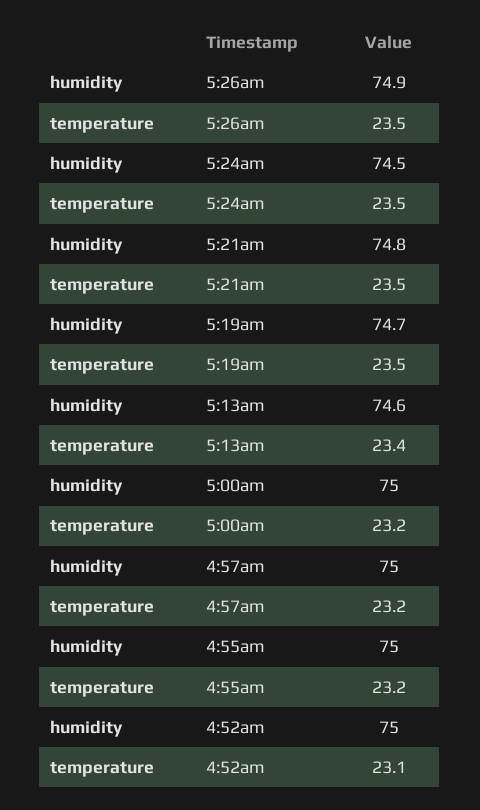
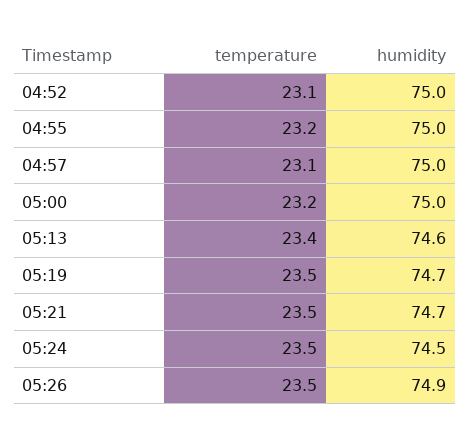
  {
    "humidity": {
      "5:26am": 74.9,
      "5:24am": 74.5,
-     "5:21am": 74.8,
+     "5:21am": 74.7,
      "5:19am": 74.7,
      "5:13am": 74.6,
      "5:00am": 75,
      "4:57am": 75,
      "4:55am": 75,
      "4:52am": 75
    },
    "temperature": {
      "5:26am": 23.5,
      "5:24am": 23.5,
      "5:21am": 23.5,
      "5:19am": 23.5,
      "5:13am": 23.4,
      "5:00am": 23.2,
-     "4:57am": 23.2,
+     "4:57am": 23.1,
      "4:55am": 23.2,
      "4:52am": 23.1
    }
  }

